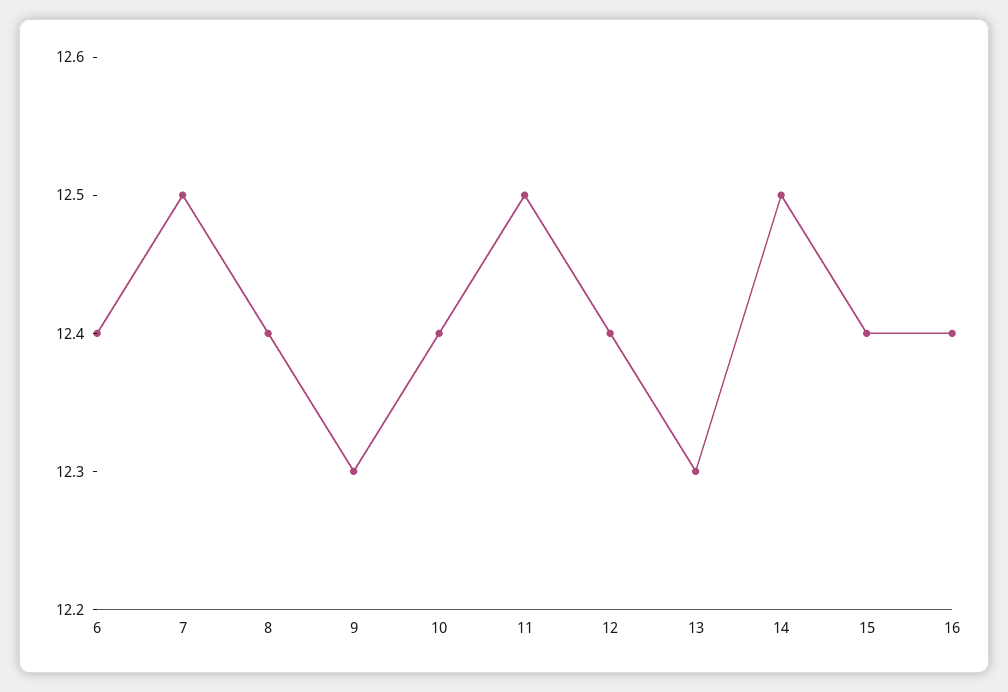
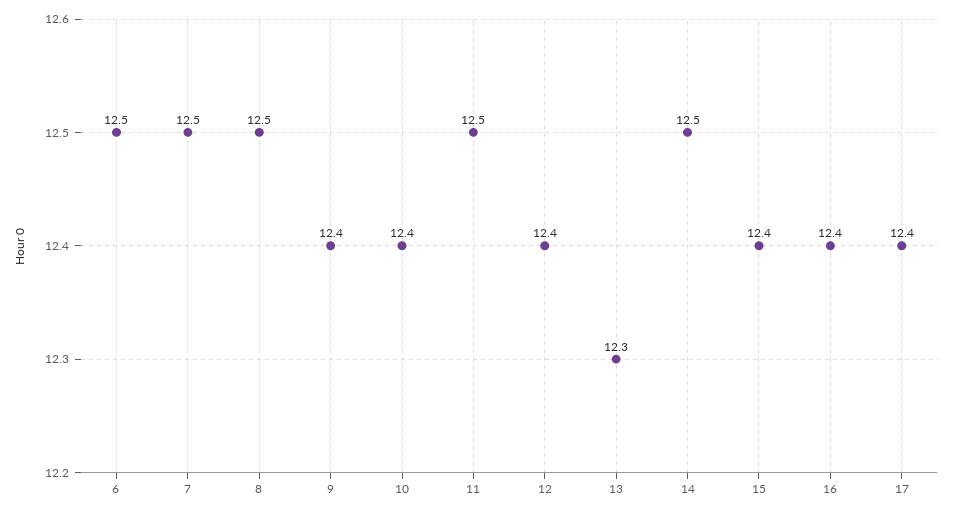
  {
-   "6": 12.4,
+   "6": 12.5,
    "7": 12.5,
-   "8": 12.4,
+   "8": 12.5,
-   "9": 12.3,
+   "9": 12.4,
    "10": 12.4,
    "11": 12.5,
    "12": 12.4,
    "13": 12.3,
    "14": 12.5,
    "15": 12.4,
-   "16": 12.4
+   "16": 12.4,
+   "17": 12.4
  }

